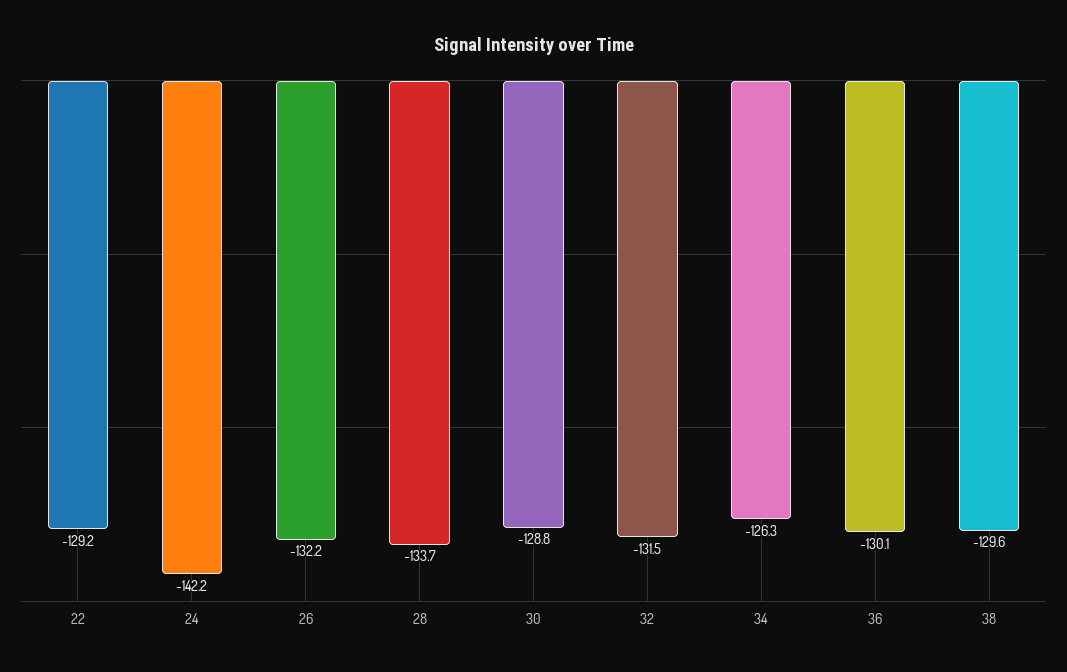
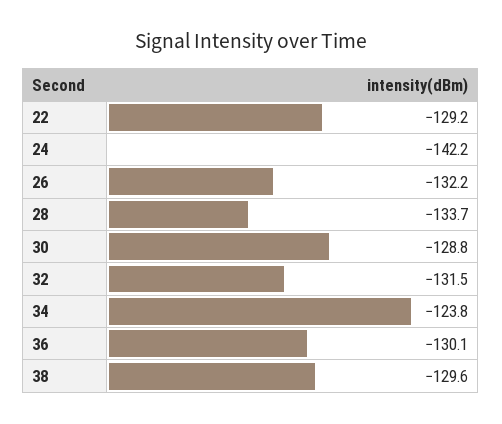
  {
    "22": -129.2,
    "24": -142.2,
    "26": -132.2,
    "28": -133.7,
    "30": -128.8,
    "32": -131.5,
-   "34": -126.3,
+   "34": -123.8,
    "36": -130.1,
    "38": -129.6
  }

